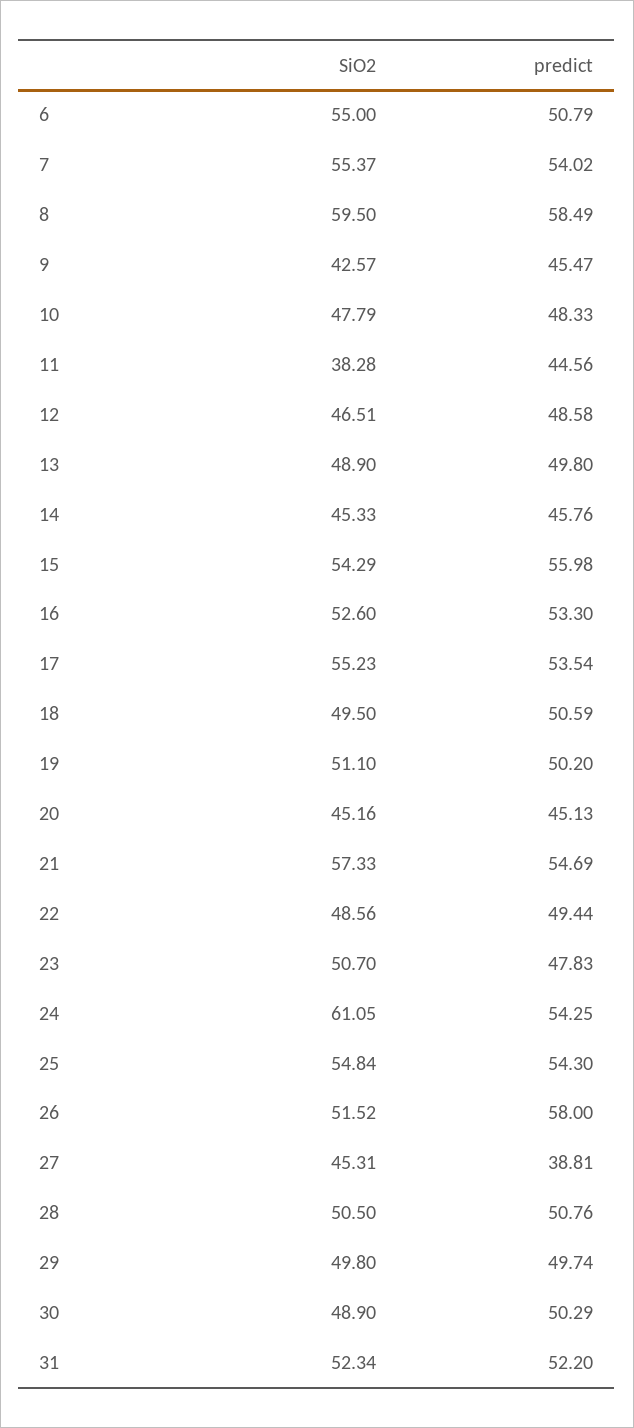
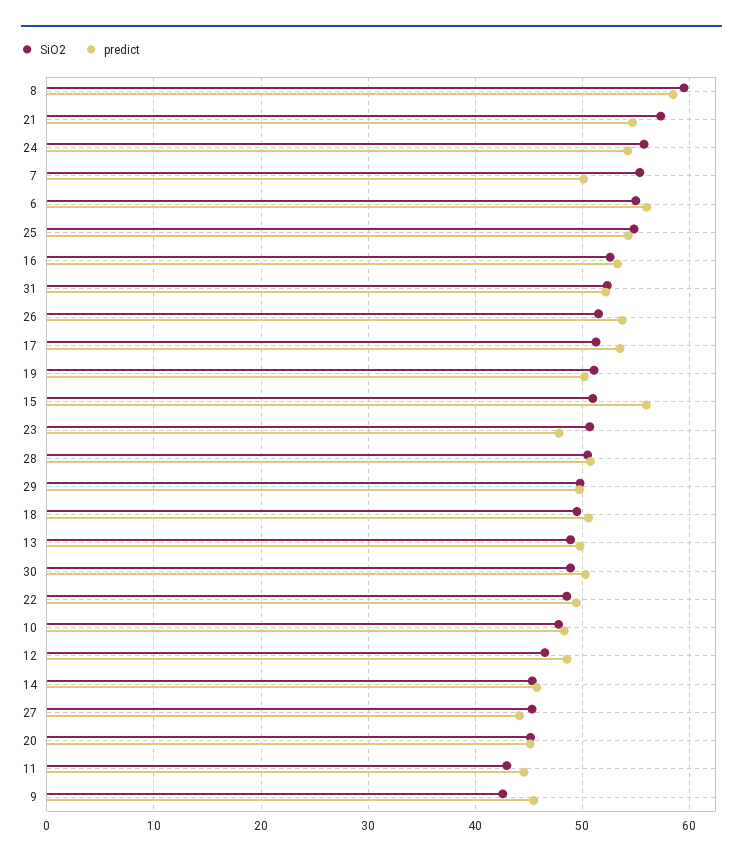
  {
    "SiO2": {
      "6": 55,
      "7": 55.37,
      "8": 59.5,
      "9": 42.57,
      "10": 47.79,
-     "11": 38.28,
+     "11": 43,
      "12": 46.51,
      "13": 48.9,
      "14": 45.33,
-     "15": 54.29,
+     "15": 51,
      "16": 52.6,
-     "17": 55.23,
+     "17": 51,
      "18": 49.5,
      "19": 51.1,
      "20": 45.16,
      "21": 57.33,
      "22": 48.56,
      "23": 50.7,
-     "24": 61.05,
+     "24": 56,
      "25": 54.84,
      "26": 51.52,
      "27": 45.31,
      "28": 50.5,
      "29": 49.8,
      "30": 48.9,
      "31": 52.34
    },
    "predict": {
-     "6": 50.79,
+     "6": 56,
-     "7": 54.02,
+     "7": 50,
      "8": 58.49,
      "9": 45.47,
      "10": 48.33,
      "11": 44.56,
      "12": 48.58,
      "13": 49.8,
      "14": 45.76,
      "15": 55.98,
      "16": 53.3,
      "17": 53.54,
      "18": 50.59,
      "19": 50.2,
      "20": 45.13,
      "21": 54.69,
      "22": 49.44,
      "23": 47.83,
      "24": 54.25,
      "25": 54.3,
-     "26": 58,
+     "26": 54,
-     "27": 38.81,
+     "27": 44,
      "28": 50.76,
      "29": 49.74,
      "30": 50.29,
      "31": 52.2
    }
  }

